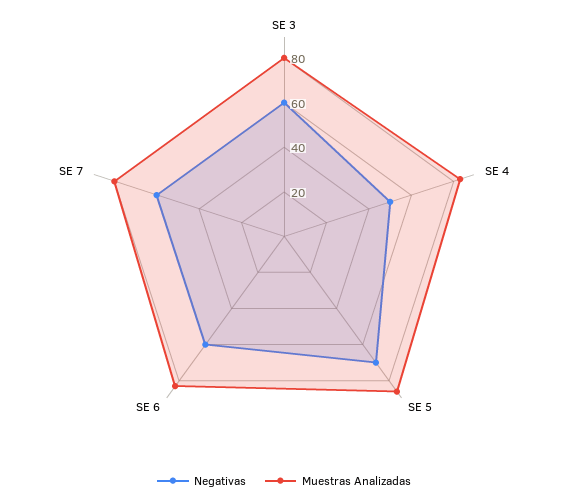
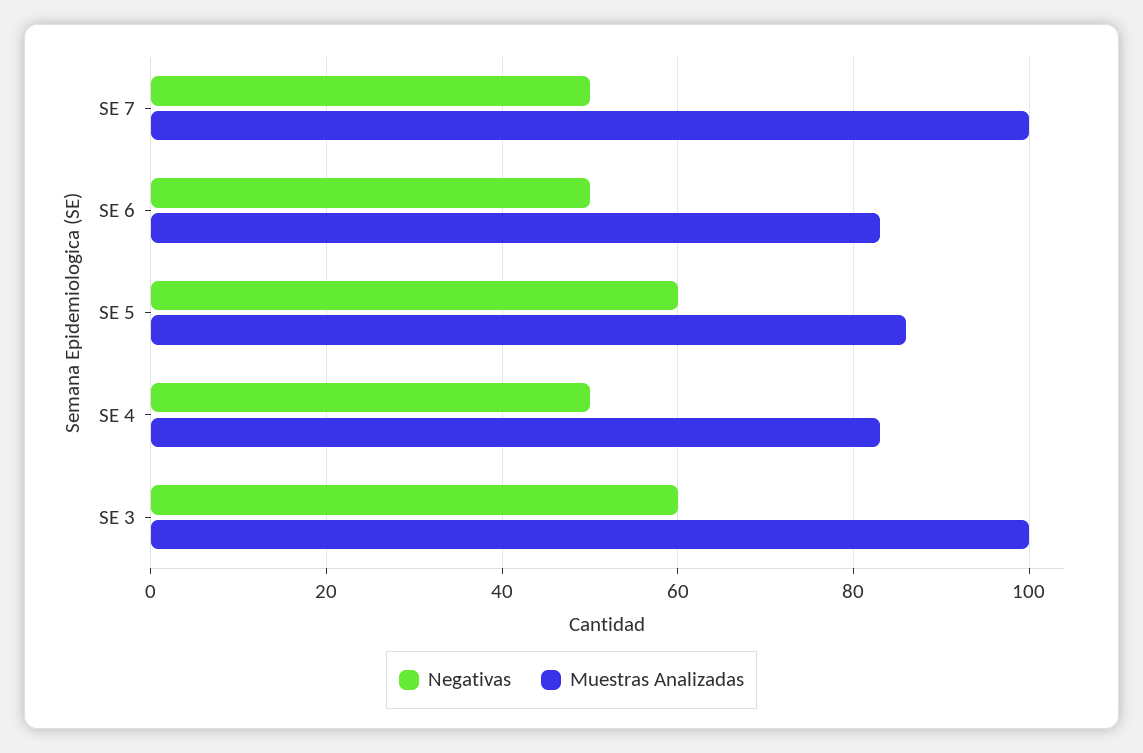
  {
    "Negativas": {
      "SE 3": 60,
      "SE 4": 50,
-     "SE 5": 70,
+     "SE 5": 60,
-     "SE 6": 60,
+     "SE 6": 50,
-     "SE 7": 60
+     "SE 7": 50
    },
    "Muestras Analizadas": {
-     "SE 3": 80,
+     "SE 3": 100,
      "SE 4": 85,
      "SE 5": 85,
      "SE 6": 85,
-     "SE 7": 80
+     "SE 7": 100
    }
  }

